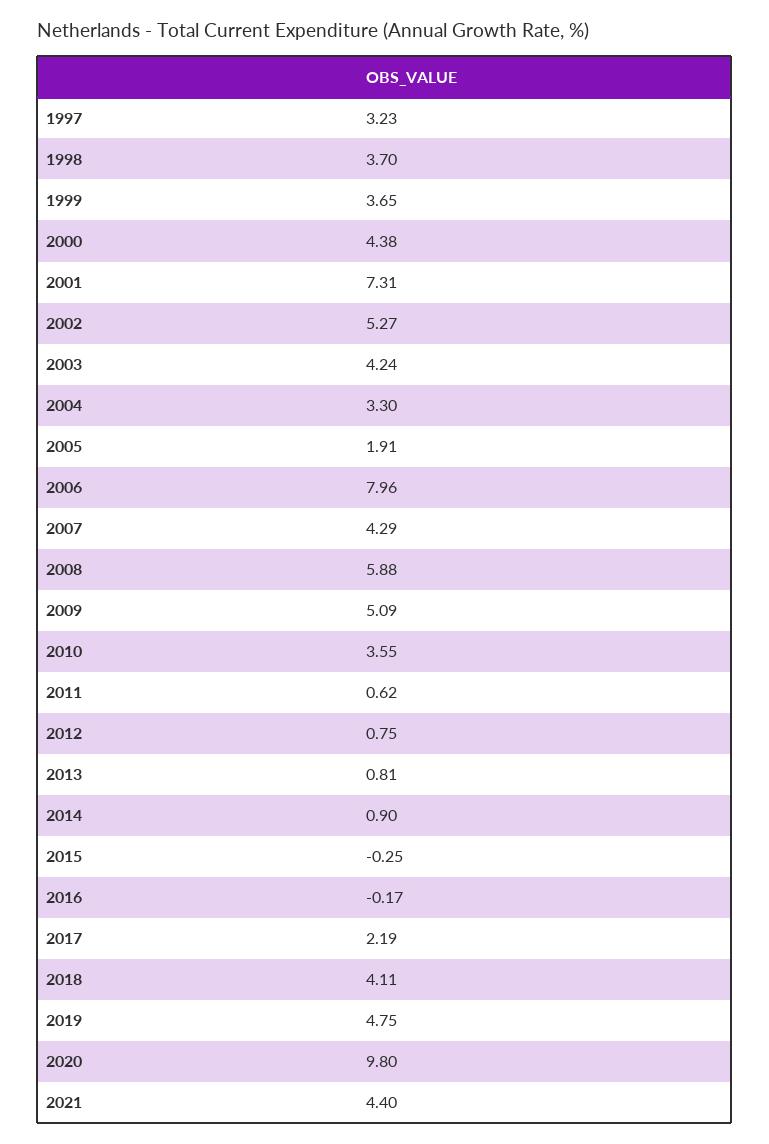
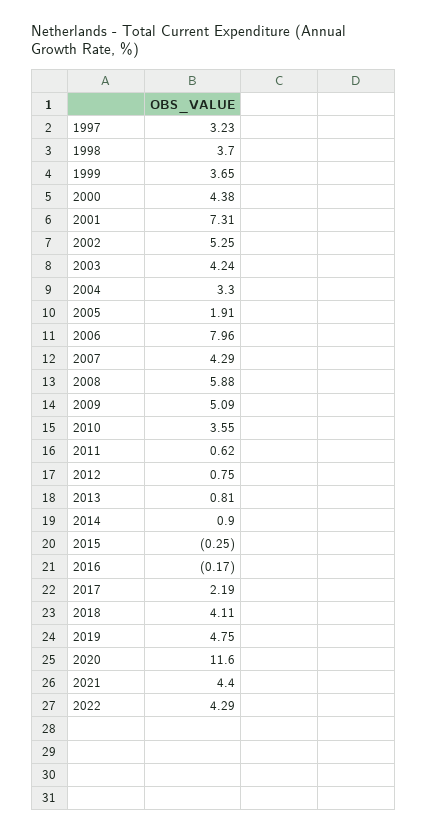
  {
    "1997": 3.23,
    "1998": 3.7,
    "1999": 3.65,
    "2000": 4.38,
    "2001": 7.31,
-   "2002": 5.27,
+   "2002": 5.25,
    "2003": 4.24,
    "2004": 3.3,
    "2005": 1.91,
    "2006": 7.96,
    "2007": 4.29,
    "2008": 5.88,
    "2009": 5.09,
    "2010": 3.55,
    "2011": 0.62,
    "2012": 0.75,
    "2013": 0.81,
    "2014": 0.9,
    "2015": -0.25,
    "2016": -0.17,
    "2017": 2.19,
    "2018": 4.11,
    "2019": 4.75,
-   "2020": 9.8,
+   "2020": 11.6,
-   "2021": 4.4
+   "2021": 4.4,
+   "2022": 4.29
  }

